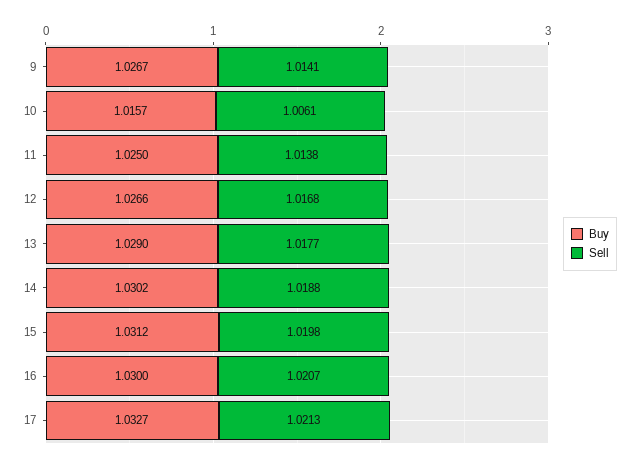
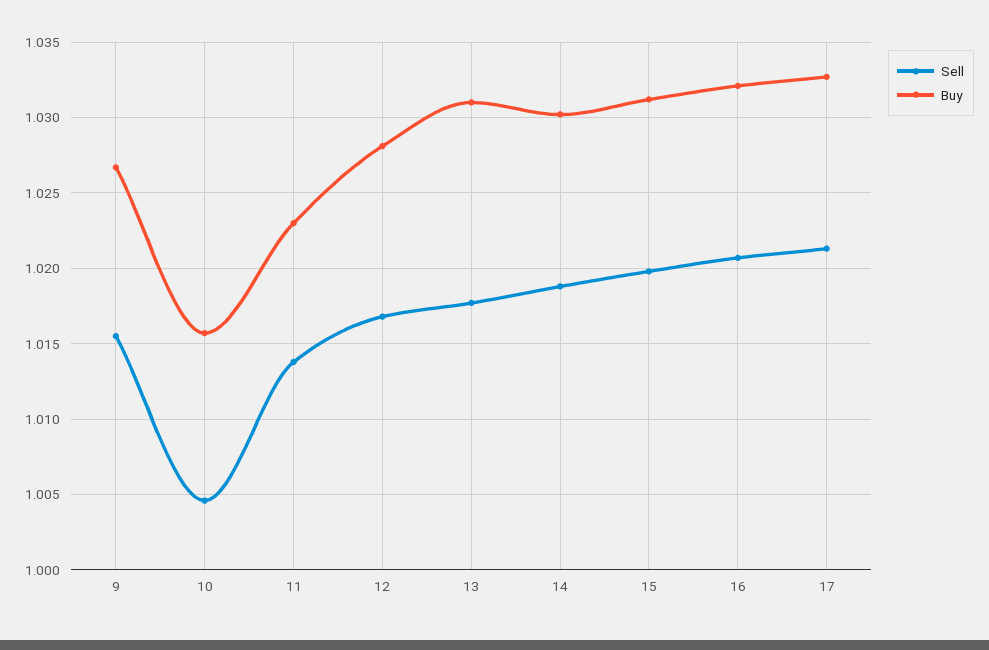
  {
    "Buy": {
      "9": 1.0267,
      "10": 1.0157,
-     "11": 1.025,
+     "11": 1.023,
-     "12": 1.0266,
+     "12": 1.028,
-     "13": 1.029,
+     "13": 1.031,
      "14": 1.0302,
      "15": 1.0312,
-     "16": 1.03,
+     "16": 1.032,
      "17": 1.0327
    },
    "Sell": {
-     "9": 1.0141,
+     "9": 1.0155,
-     "10": 1.0061,
+     "10": 1.0045,
      "11": 1.0138,
      "12": 1.0168,
      "13": 1.0177,
      "14": 1.0188,
      "15": 1.0198,
      "16": 1.0207,
      "17": 1.0213
    }
  }

